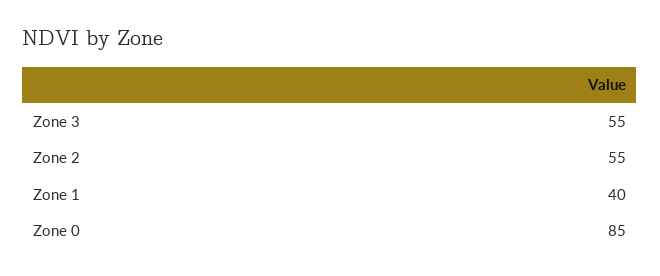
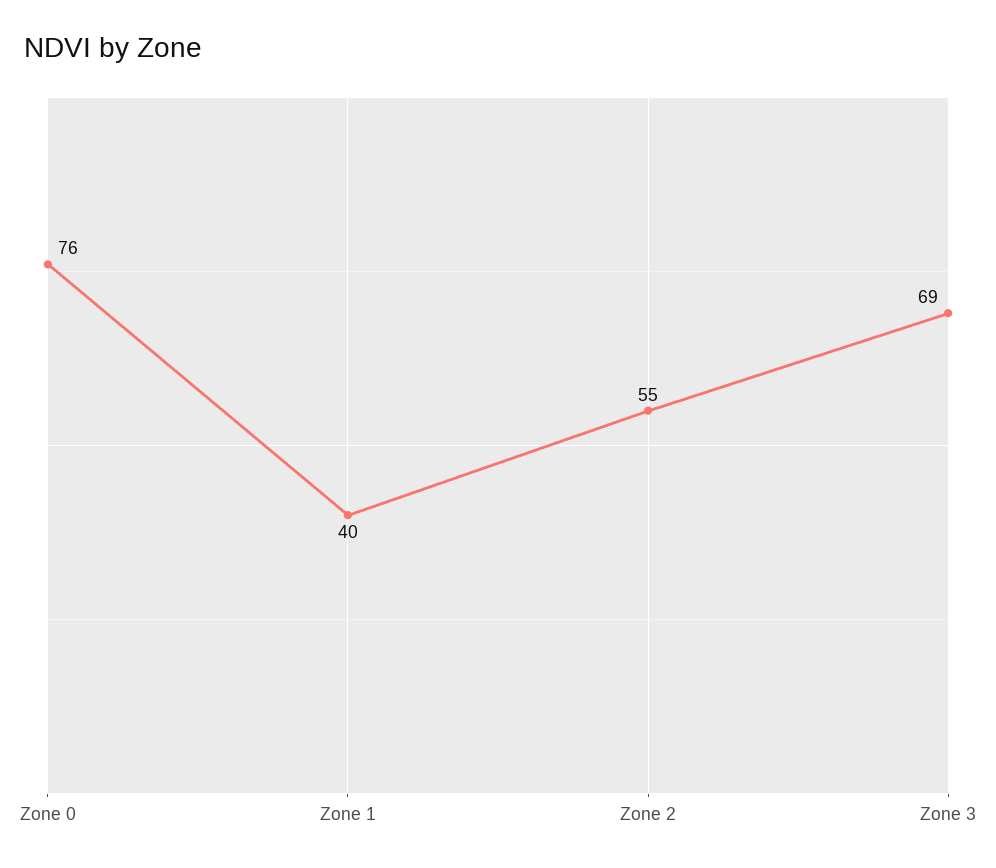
  {
-   "Zone 3": 55,
+   "Zone 3": 69,
    "Zone 2": 55,
    "Zone 1": 40,
-   "Zone 0": 85
+   "Zone 0": 76
  }

